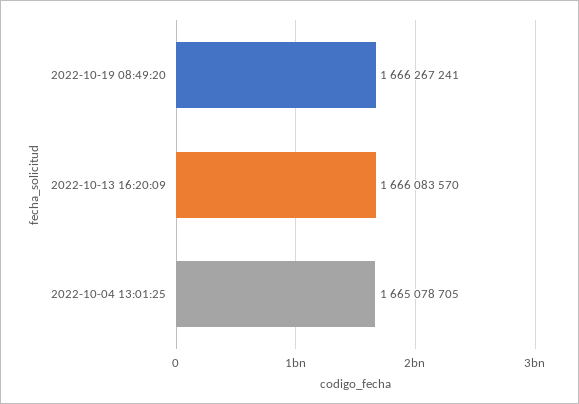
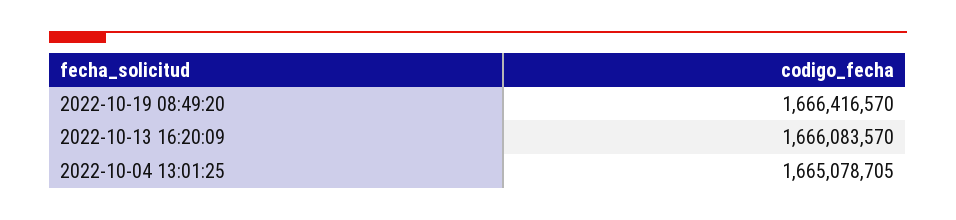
  {
-   "2022-10-19 08:49:20": 1666267241,
+   "2022-10-19 08:49:20": 1666416570,
    "2022-10-13 16:20:09": 1666083570,
    "2022-10-04 13:01:25": 1665078705
  }

